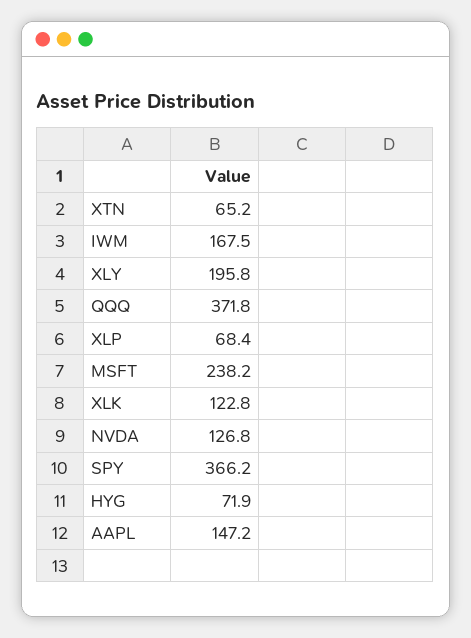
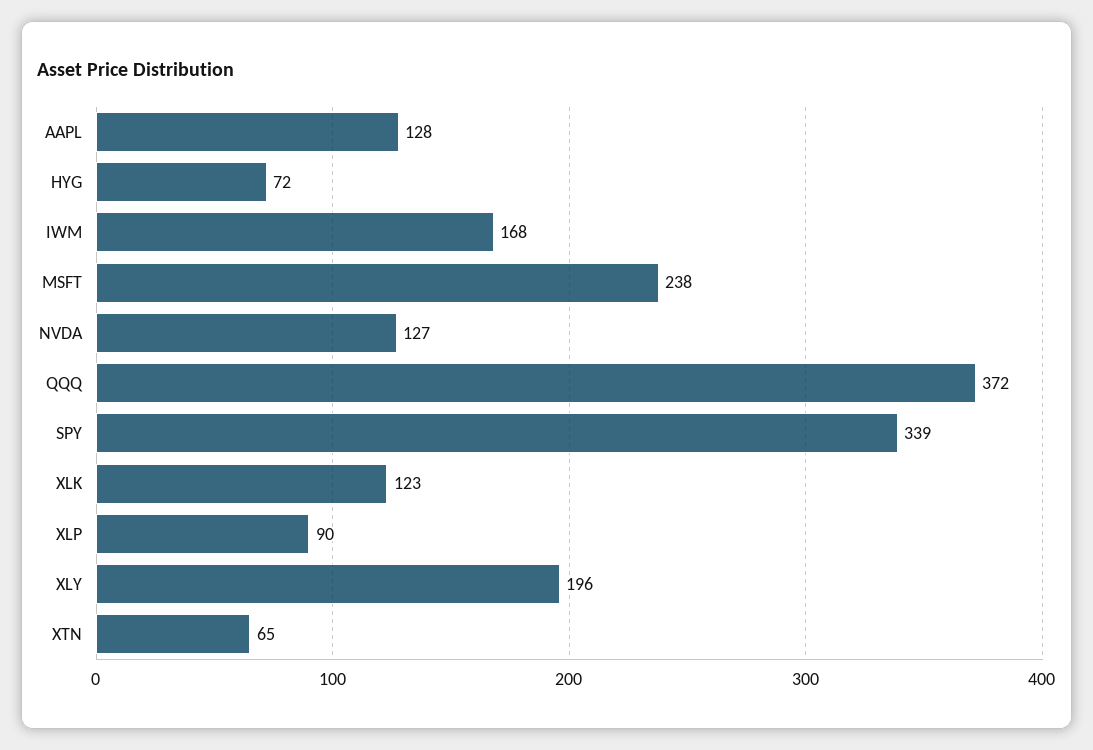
  {
    "XTN": 65.2,
    "IWM": 167.5,
    "XLY": 195.8,
    "QQQ": 371.8,
-   "XLP": 68.4,
+   "XLP": 90,
    "MSFT": 238.2,
    "XLK": 122.8,
    "NVDA": 126.8,
-   "SPY": 366.2,
+   "SPY": 339,
    "HYG": 71.9,
-   "AAPL": 147.2
+   "AAPL": 128
  }

